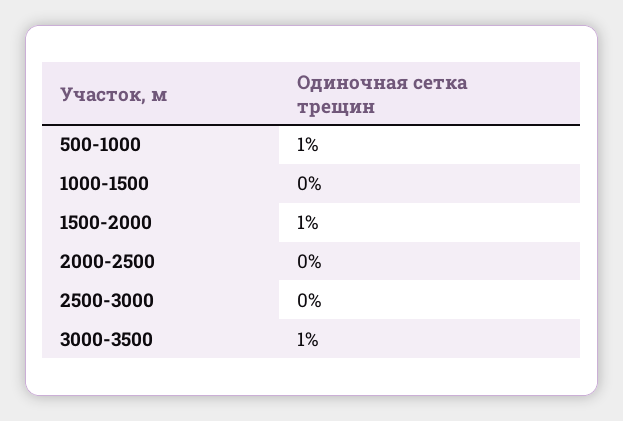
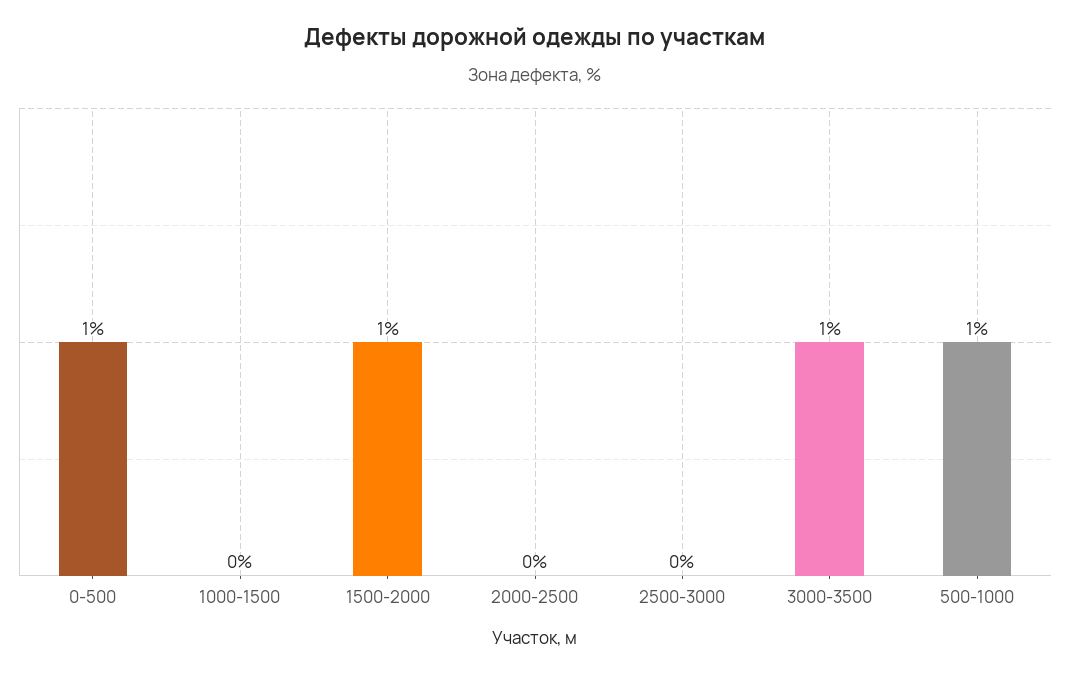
  {
    "500-1000": 1,
    "1000-1500": 0,
    "1500-2000": 1,
    "2000-2500": 0,
    "2500-3000": 0,
-   "3000-3500": 1
+   "3000-3500": 1,
+   "0-500": 1
  }

